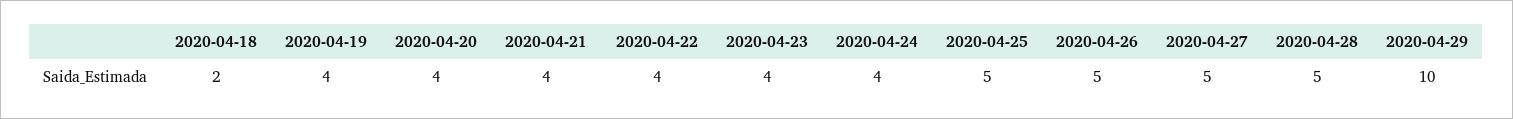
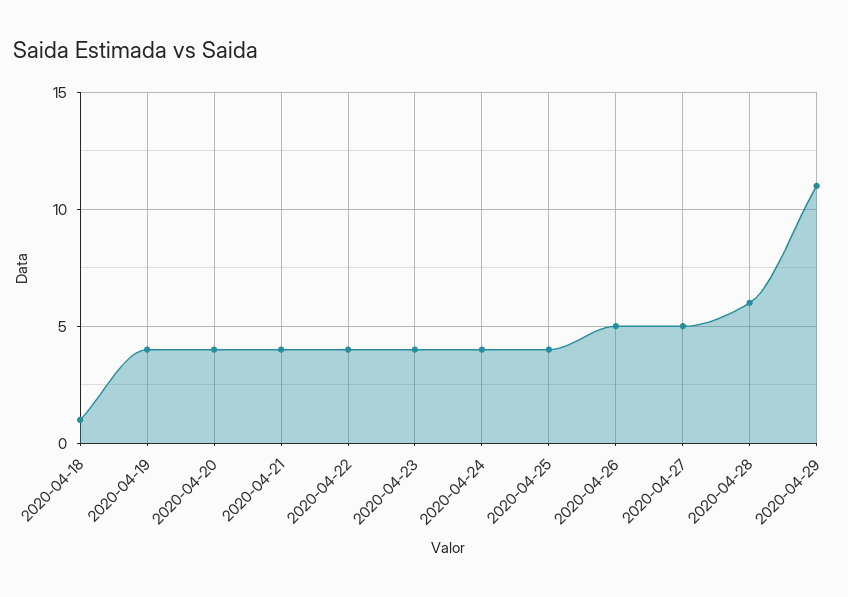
  {
-   "2020-04-18": 2,
+   "2020-04-18": 1,
    "2020-04-19": 4,
    "2020-04-20": 4,
    "2020-04-21": 4,
    "2020-04-22": 4,
    "2020-04-23": 4,
    "2020-04-24": 4,
-   "2020-04-25": 5,
+   "2020-04-25": 4,
    "2020-04-26": 5,
    "2020-04-27": 5,
-   "2020-04-28": 5,
+   "2020-04-28": 6,
-   "2020-04-29": 10
+   "2020-04-29": 11
  }

